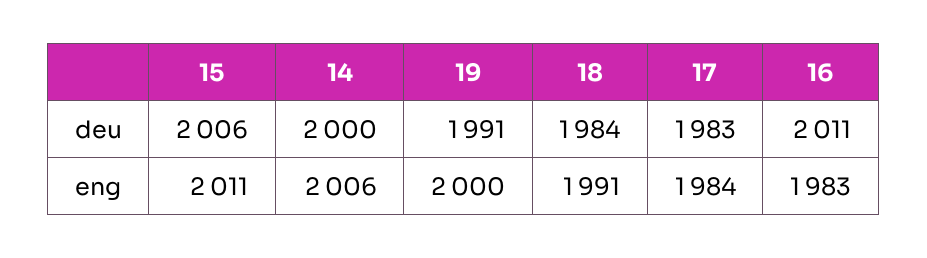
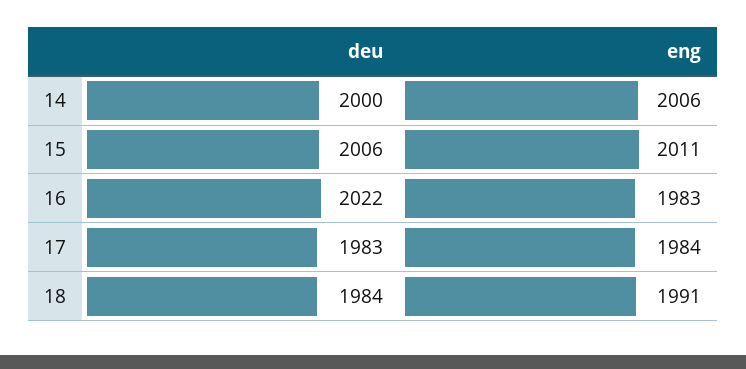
  {
    "15": {
      "deu": 2006,
      "eng": 2011
    },
    "14": {
      "deu": 2000,
      "eng": 2006
    },
-   "19": {
-     "deu": 1991,
-     "eng": 2000
-   },
    "18": {
      "deu": 1984,
      "eng": 1991
    },
    "17": {
      "deu": 1983,
      "eng": 1984
    },
    "16": {
-     "deu": 2011,
+     "deu": 2022,
      "eng": 1983
    }
  }

